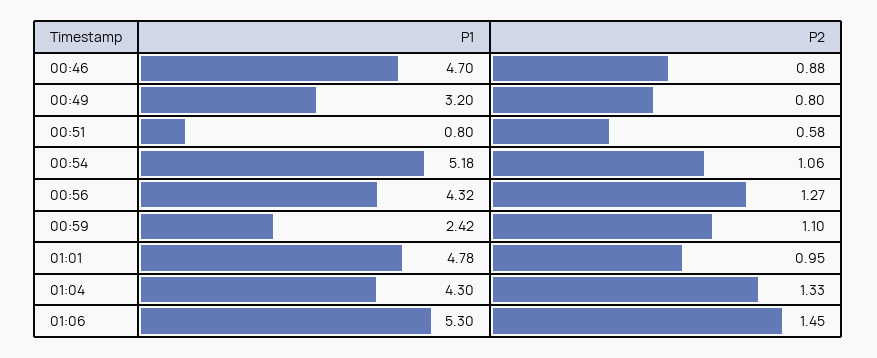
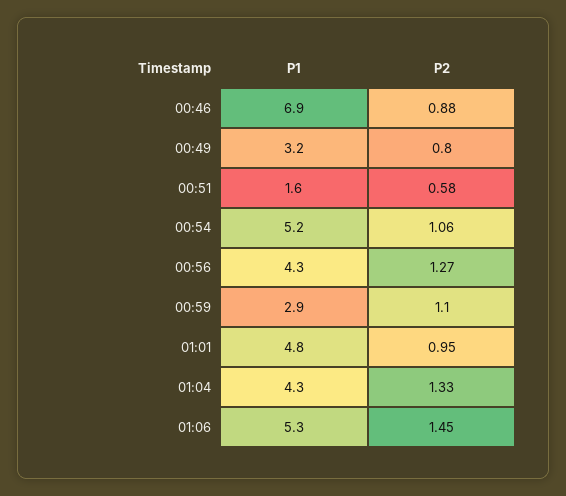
  {
    "P1": {
-     "00:46": 4.7,
+     "00:46": 6.9,
      "00:49": 3.2,
-     "00:51": 0.8,
+     "00:51": 1.6,
      "00:54": 5.18,
      "00:56": 4.32,
-     "00:59": 2.42,
+     "00:59": 2.9,
      "01:01": 4.78,
      "01:04": 4.3,
      "01:06": 5.3
    },
    "P2": {
      "00:46": 0.88,
      "00:49": 0.8,
      "00:51": 0.58,
      "00:54": 1.06,
      "00:56": 1.27,
      "00:59": 1.1,
      "01:01": 0.95,
      "01:04": 1.33,
      "01:06": 1.45
    }
  }

